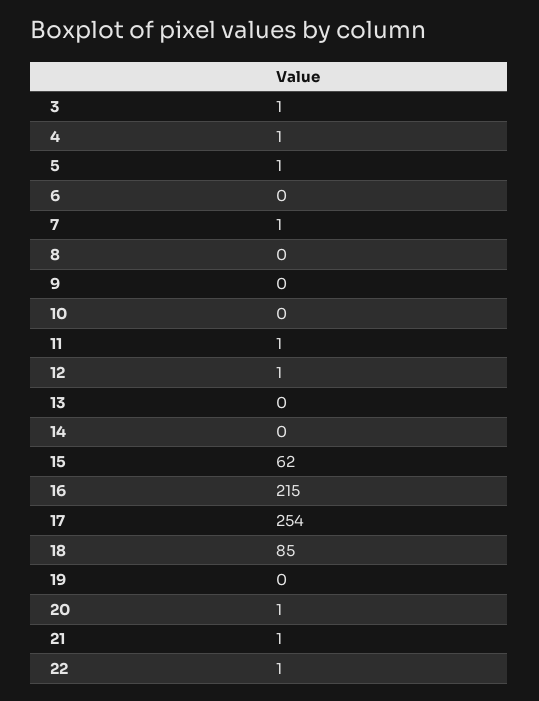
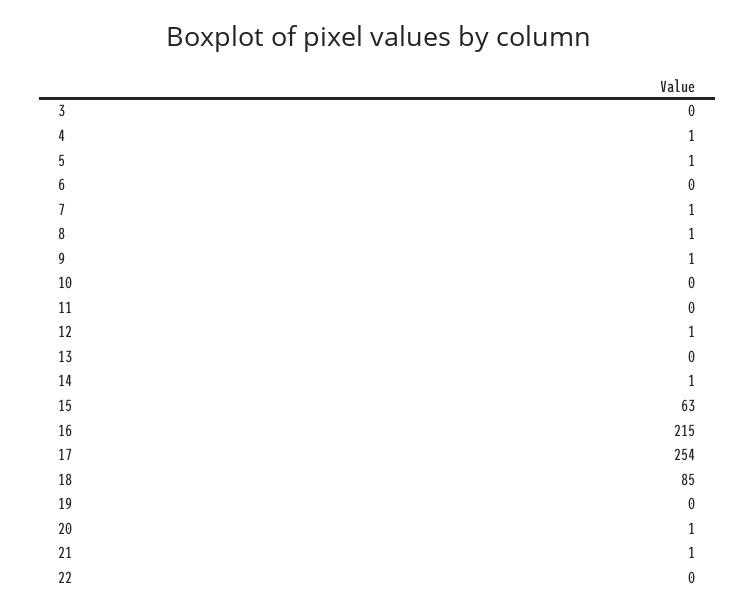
  {
-   "3": 1,
+   "3": 0,
    "4": 1,
    "5": 1,
    "6": 0,
    "7": 1,
-   "8": 0,
+   "8": 1,
-   "9": 0,
+   "9": 1,
    "10": 0,
-   "11": 1,
+   "11": 0,
    "12": 1,
    "13": 0,
-   "14": 0,
+   "14": 1,
-   "15": 62,
+   "15": 63,
    "16": 215,
    "17": 254,
    "18": 85,
    "19": 0,
    "20": 1,
    "21": 1,
-   "22": 1
+   "22": 0
  }

